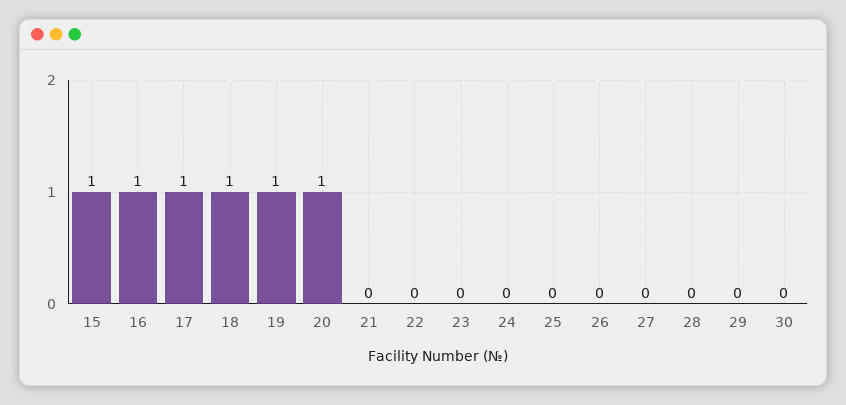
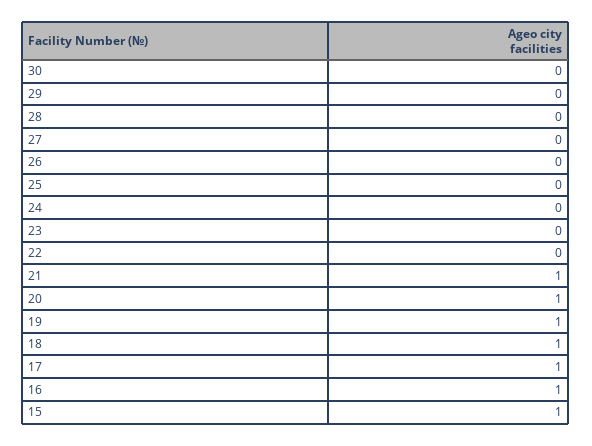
  {
    "15": 1,
    "16": 1,
    "17": 1,
    "18": 1,
    "19": 1,
    "20": 1,
-   "21": 0,
+   "21": 1,
    "22": 0,
    "23": 0,
    "24": 0,
    "25": 0,
    "26": 0,
    "27": 0,
    "28": 0,
    "29": 0,
    "30": 0
  }

